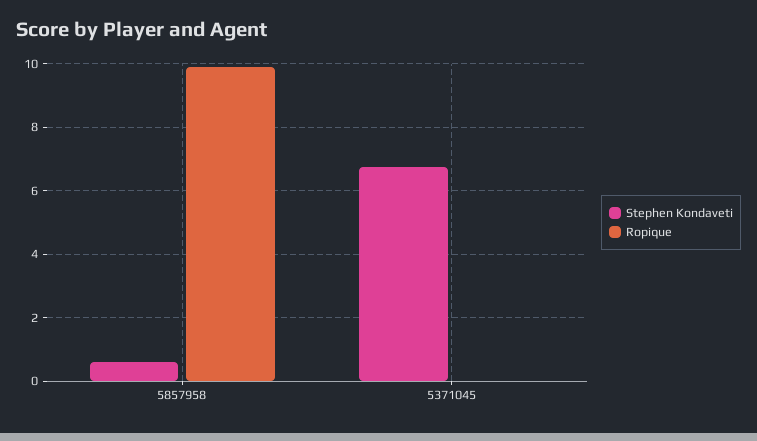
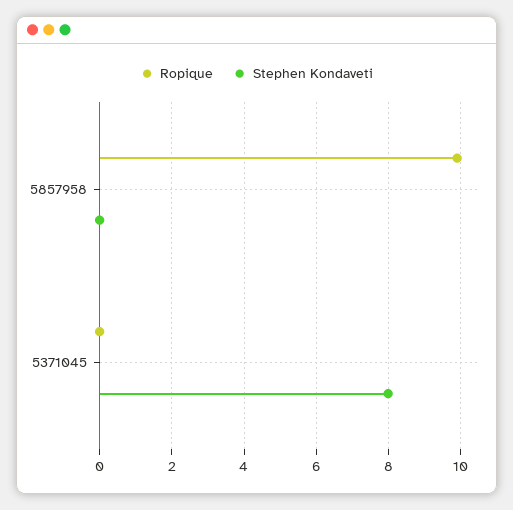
  {
    "Stephen Kondaveti": {
-     "5857958": 0.6,
+     "5857958": 0,
-     "5371045": 6.8
+     "5371045": 8
    },
    "Ropique": {
      "5857958": 10,
      "5371045": 0
    }
  }

